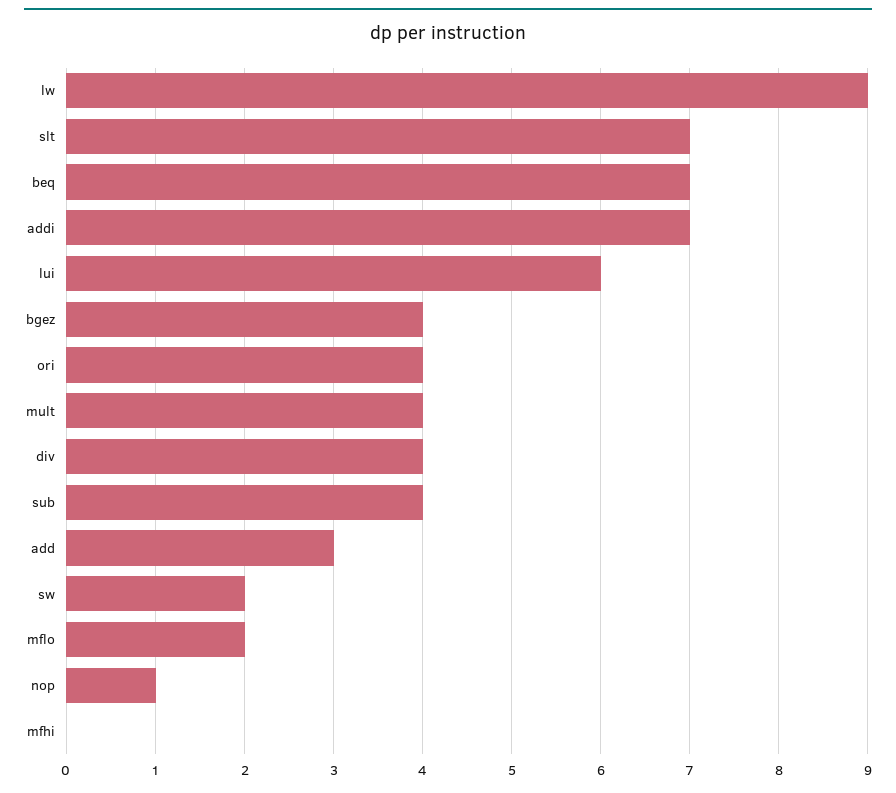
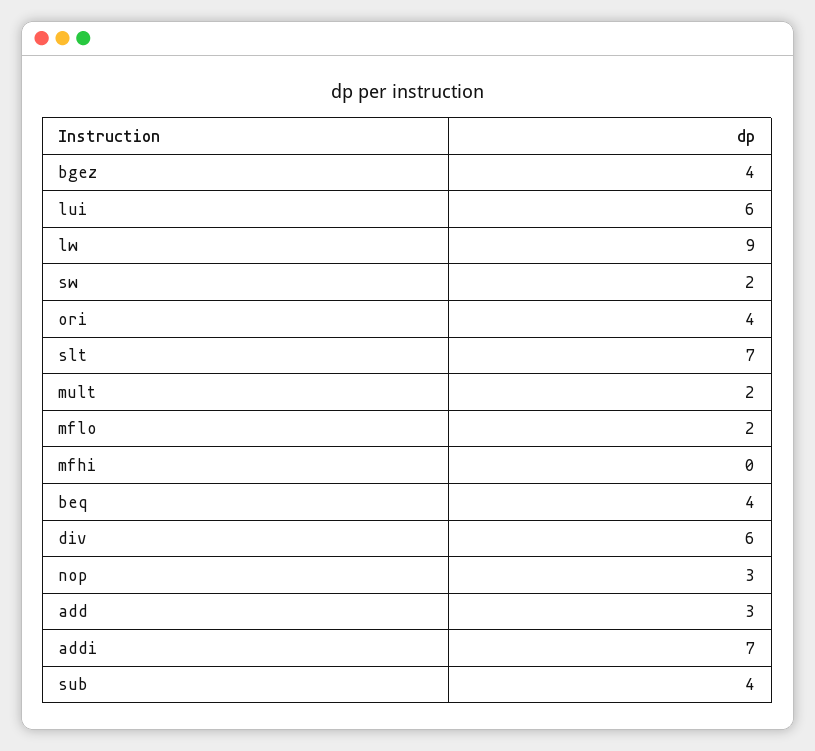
  {
    "lw": 9,
    "slt": 7,
-   "beq": 7,
+   "beq": 4,
    "addi": 7,
    "lui": 6,
    "bgez": 4,
    "ori": 4,
-   "mult": 4,
+   "mult": 2,
-   "div": 4,
+   "div": 6,
    "sub": 4,
    "add": 3,
    "sw": 2,
    "mflo": 2,
-   "nop": 1,
+   "nop": 3,
    "mfhi": 0
  }

